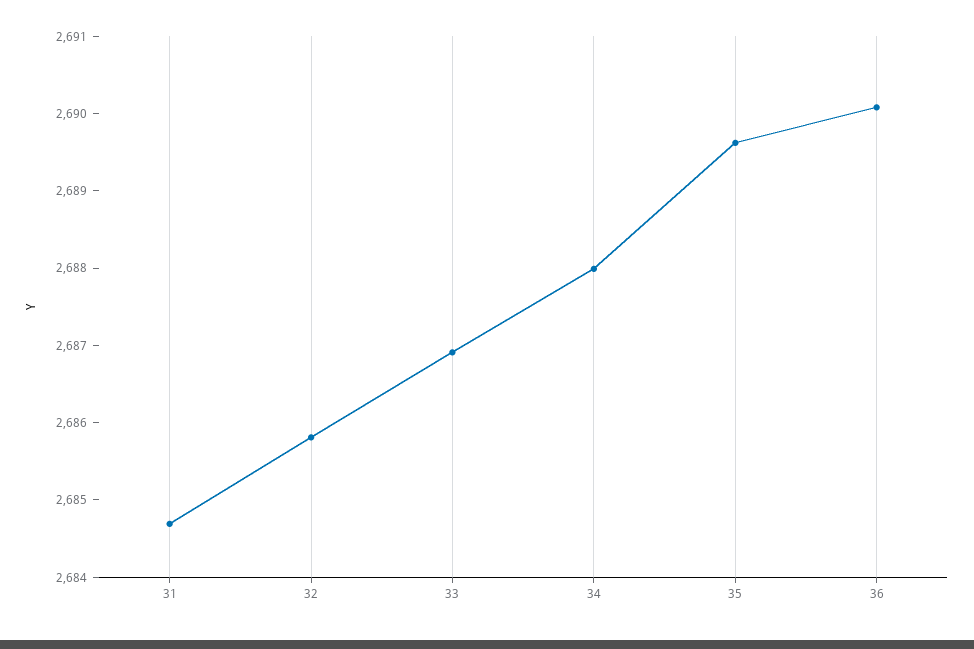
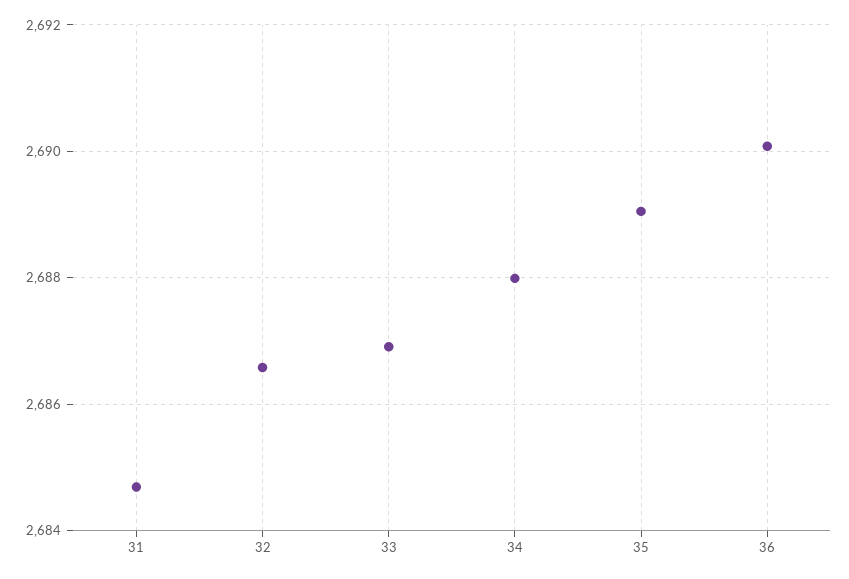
  {
    "31": 2684.6,
-   "32": 2685.8,
+   "32": 2686.6,
    "33": 2687,
    "34": 2688,
-   "35": 2689.6,
+   "35": 2689,
    "36": 2690
  }

